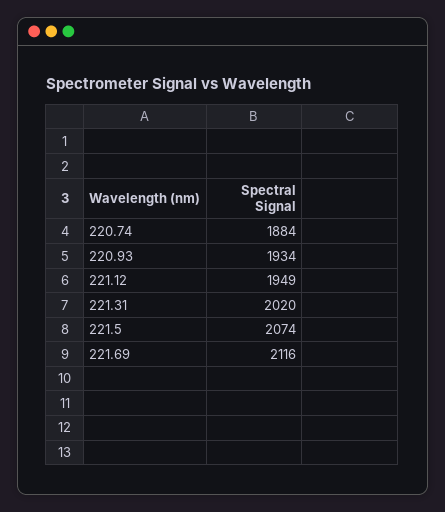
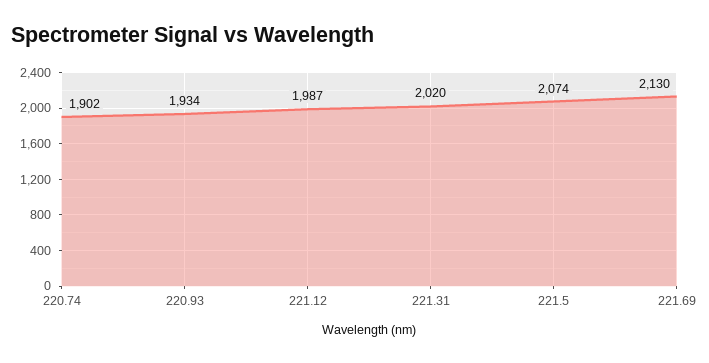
  {
-   "220.74": 1884,
+   "220.74": 1902,
    "220.93": 1934,
-   "221.12": 1949,
+   "221.12": 1987,
    "221.31": 2020,
    "221.5": 2074,
-   "221.69": 2116
+   "221.69": 2130
  }

